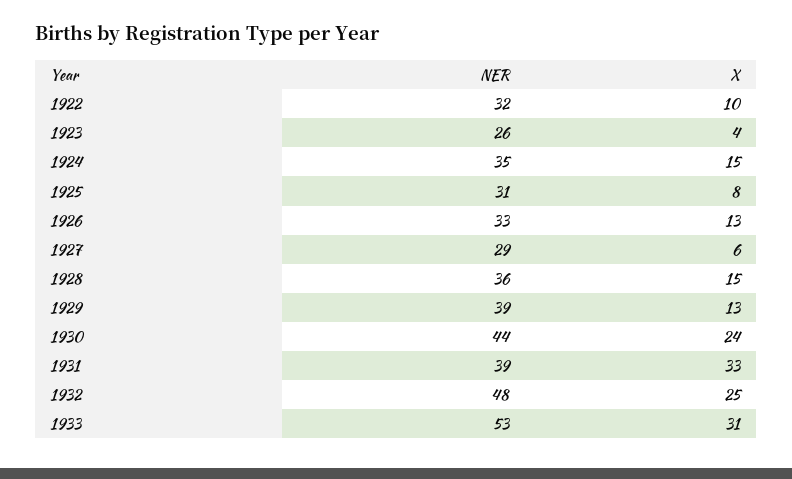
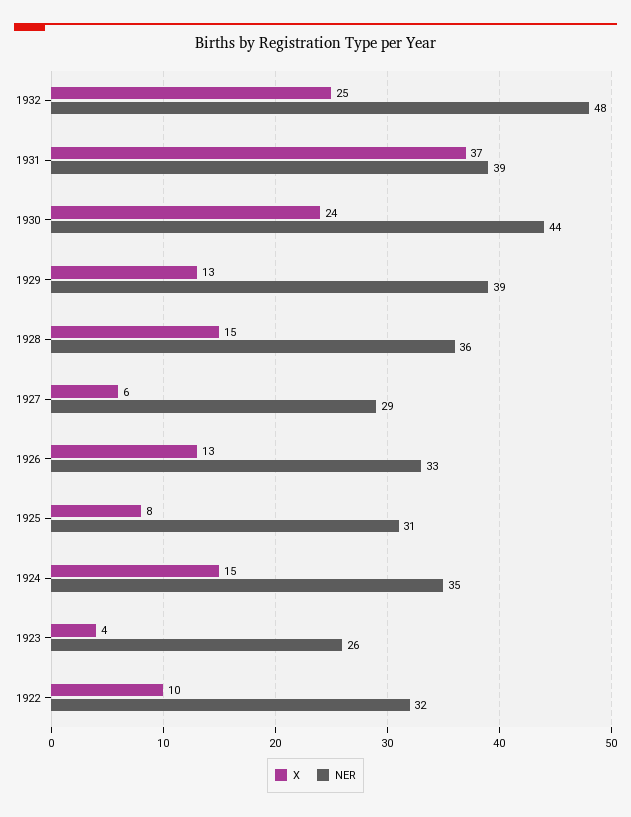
  {
    "NER": {
      "1922": 32,
      "1923": 26,
      "1924": 35,
      "1925": 31,
      "1926": 33,
      "1927": 29,
      "1928": 36,
      "1929": 39,
      "1930": 44,
      "1931": 39,
-     "1932": 48,
+     "1932": 48
-     "1933": 53
    },
    "X": {
      "1922": 10,
      "1923": 4,
      "1924": 15,
      "1925": 8,
      "1926": 13,
      "1927": 6,
      "1928": 15,
      "1929": 13,
      "1930": 24,
-     "1931": 33,
+     "1931": 37,
-     "1932": 25,
+     "1932": 25
-     "1933": 31
    }
  }

